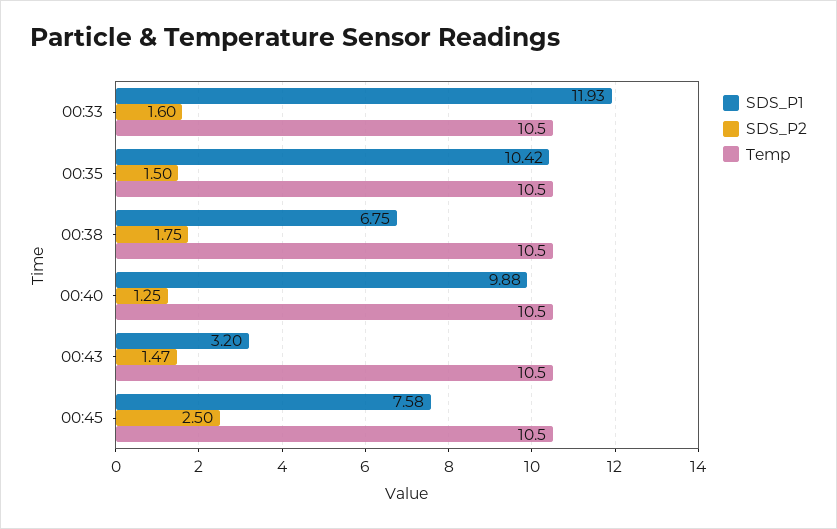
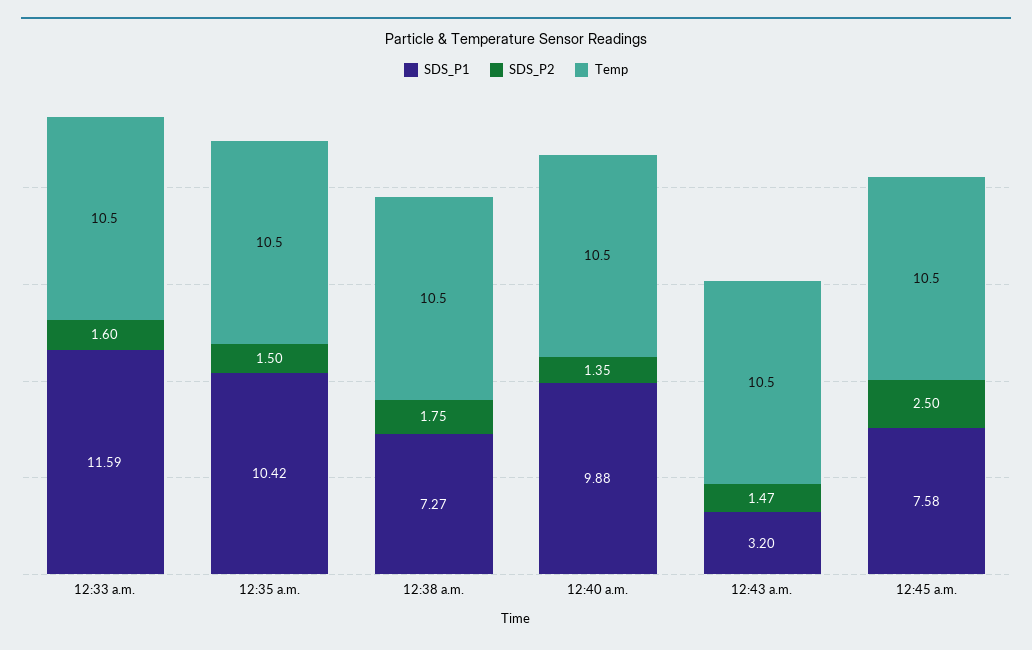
  {
    "SDS_P1": {
-     "00:33": 11.93,
+     "00:33": 11.59,
      "00:35": 10.42,
-     "00:38": 6.75,
+     "00:38": 7.27,
      "00:40": 9.88,
      "00:43": 3.2,
      "00:45": 7.58
    },
    "SDS_P2": {
      "00:33": 1.6,
      "00:35": 1.5,
      "00:38": 1.75,
-     "00:40": 1.25,
+     "00:40": 1.35,
      "00:43": 1.47,
      "00:45": 2.5
    },
    "Temp": {
      "00:33": 10.5,
      "00:35": 10.5,
      "00:38": 10.5,
      "00:40": 10.5,
      "00:43": 10.5,
      "00:45": 10.5
    }
  }

